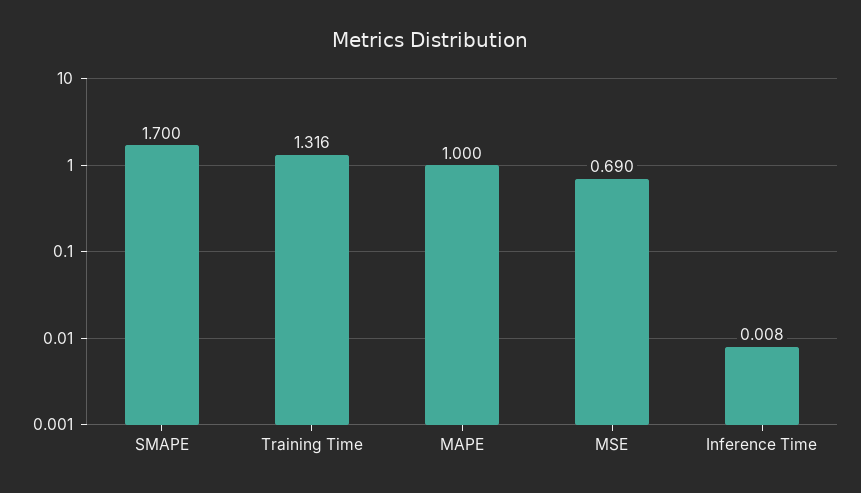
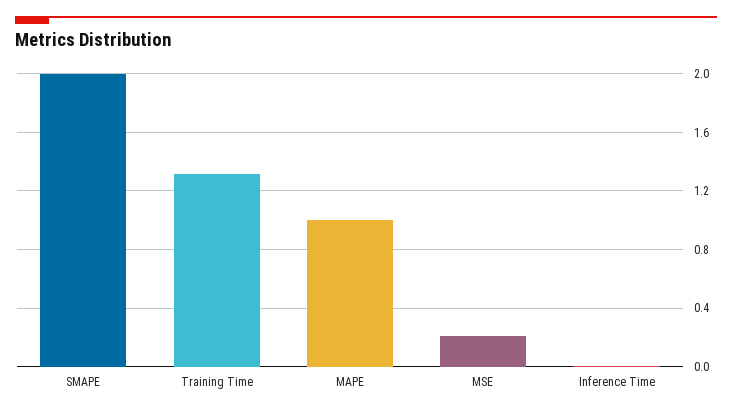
  {
-   "SMAPE": 1.7,
+   "SMAPE": 2,
    "Training Time": 1.316,
    "MAPE": 1,
-   "MSE": 0.69,
+   "MSE": 0.2,
    "Inference Time": 0.008
  }

